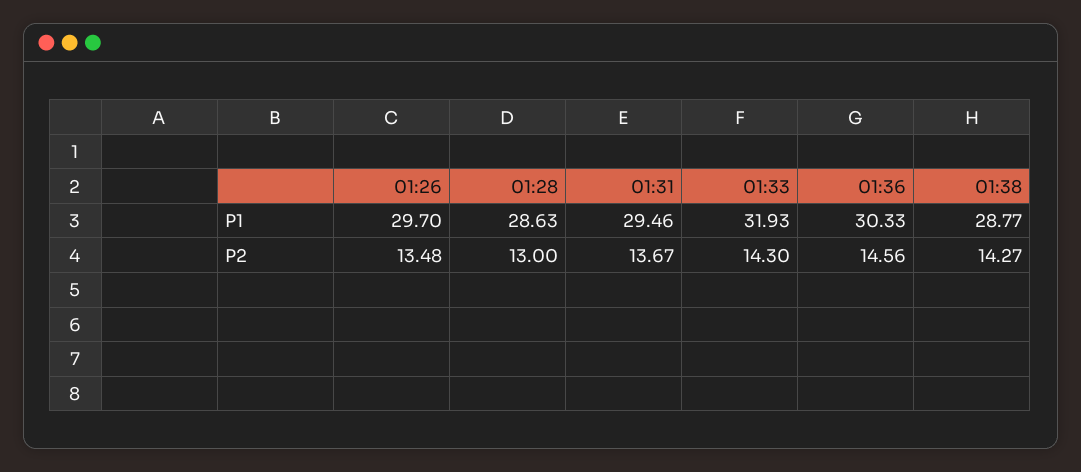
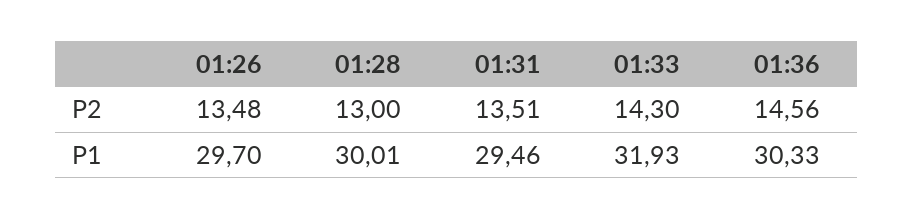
  {
    "01:26": {
      "P1": 29.7,
      "P2": 13.48
    },
    "01:28": {
-     "P1": 28.63,
+     "P1": 30.01,
      "P2": 13
    },
    "01:31": {
      "P1": 29.46,
-     "P2": 13.67
+     "P2": 13.51
    },
    "01:33": {
      "P1": 31.93,
      "P2": 14.3
    },
    "01:36": {
      "P1": 30.33,
      "P2": 14.56
-   },
+   }
-   "01:38": {
-     "P1": 28.77,
-     "P2": 14.27
-   }
  }

